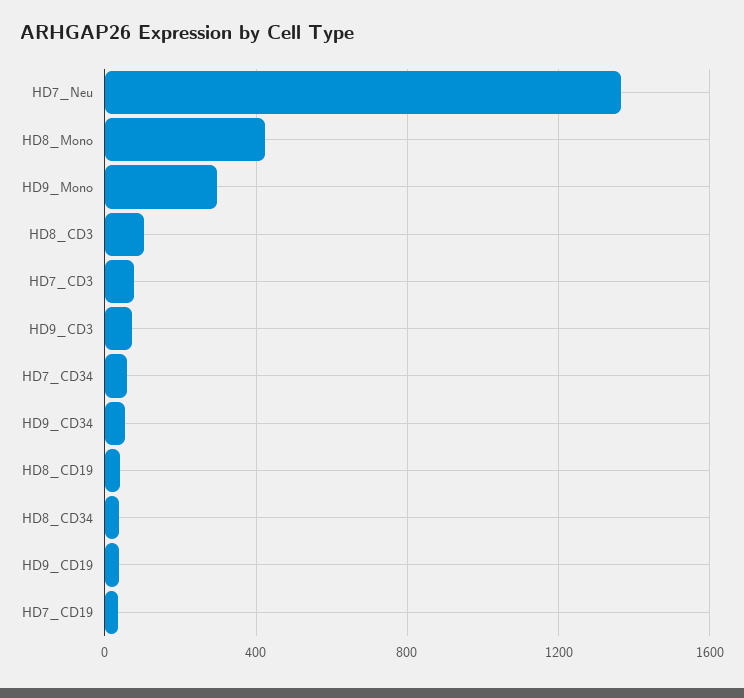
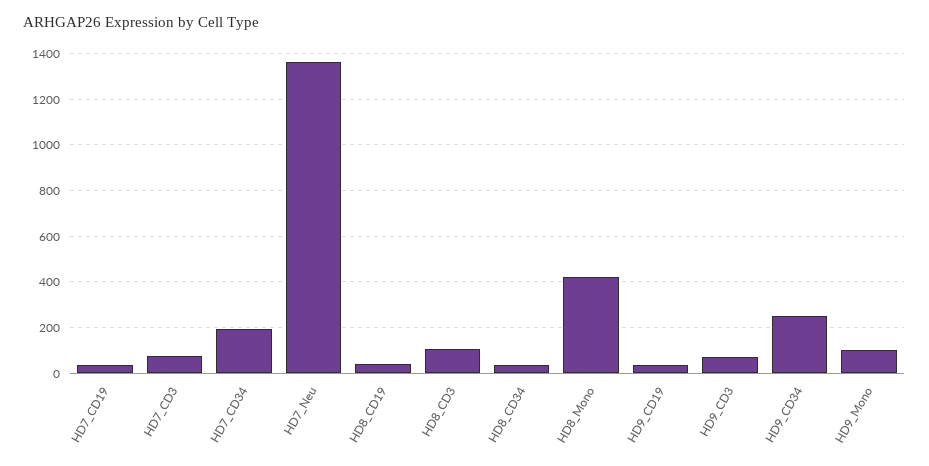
  {
    "HD7_Neu": 1350,
    "HD8_Mono": 400,
-   "HD9_Mono": 300,
+   "HD9_Mono": 100,
    "HD8_CD3": 100,
    "HD7_CD3": 100,
    "HD9_CD3": 50,
-   "HD7_CD34": 50,
+   "HD7_CD34": 200,
-   "HD9_CD34": 50,
+   "HD9_CD34": 250,
    "HD8_CD19": 50,
    "HD8_CD34": 50,
    "HD9_CD19": 50,
    "HD7_CD19": 50
  }

